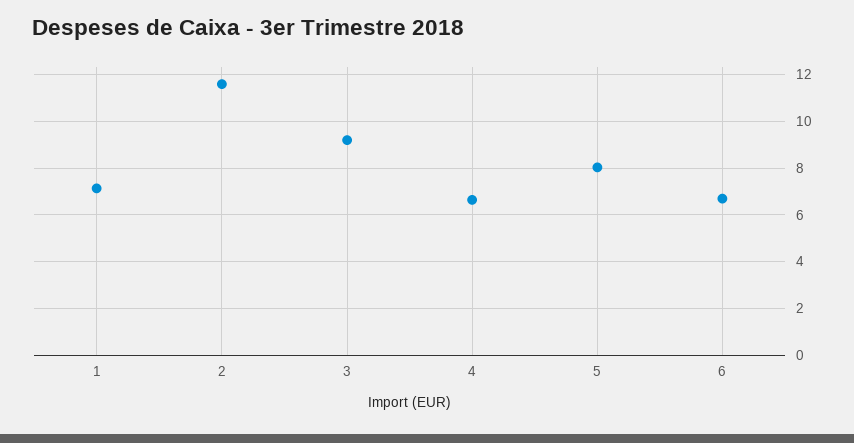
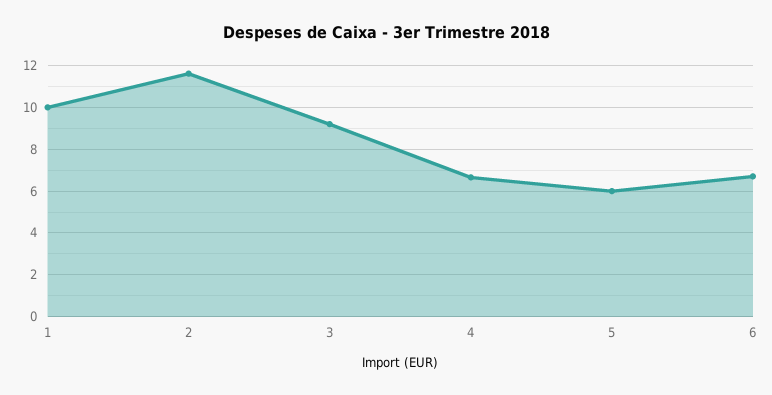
  {
-   "1": 7,
+   "1": 10,
    "2": 11.5,
    "3": 9,
    "4": 6.5,
-   "5": 8,
+   "5": 6,
    "6": 6.5
  }

